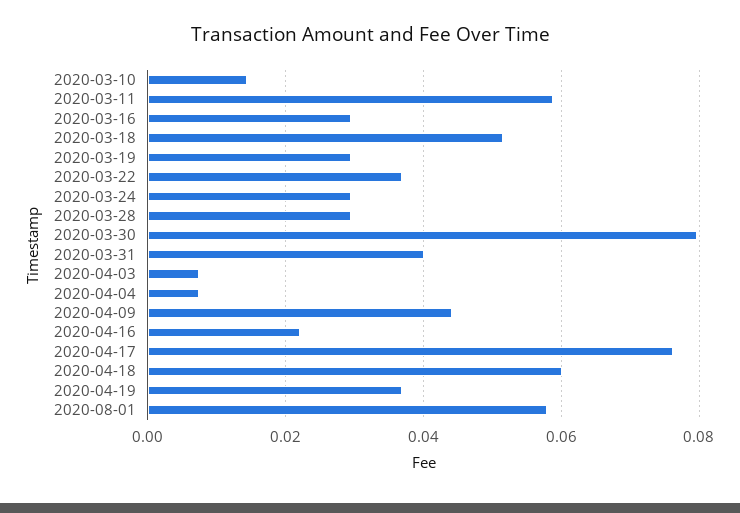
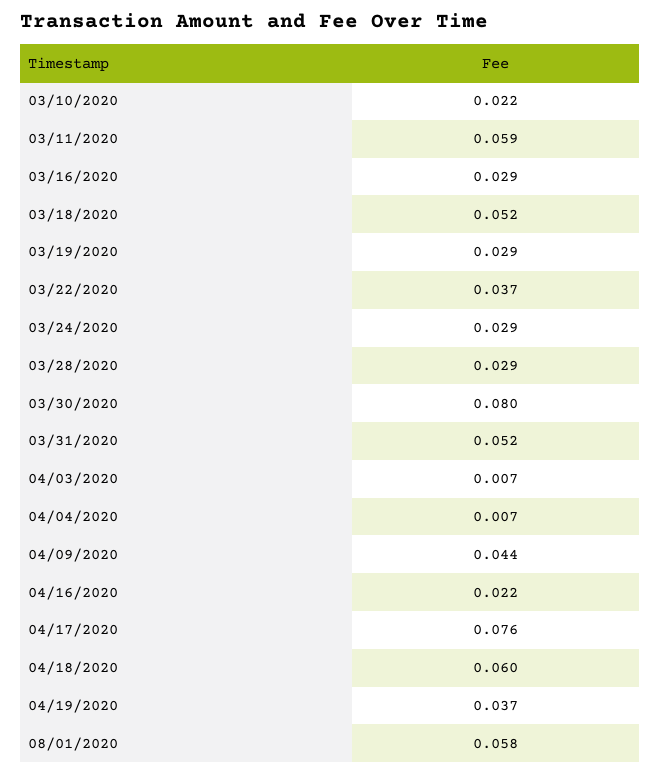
  {
-   "2020-03-10": 0.014,
+   "2020-03-10": 0.022,
    "2020-03-11": 0.059,
    "2020-03-16": 0.029,
    "2020-03-18": 0.052,
    "2020-03-19": 0.029,
    "2020-03-22": 0.037,
    "2020-03-24": 0.029,
    "2020-03-28": 0.029,
    "2020-03-30": 0.08,
-   "2020-03-31": 0.04,
+   "2020-03-31": 0.052,
    "2020-04-03": 0.007,
    "2020-04-04": 0.007,
    "2020-04-09": 0.044,
    "2020-04-16": 0.022,
    "2020-04-17": 0.076,
    "2020-04-18": 0.06,
    "2020-04-19": 0.037,
    "2020-08-01": 0.058
  }

